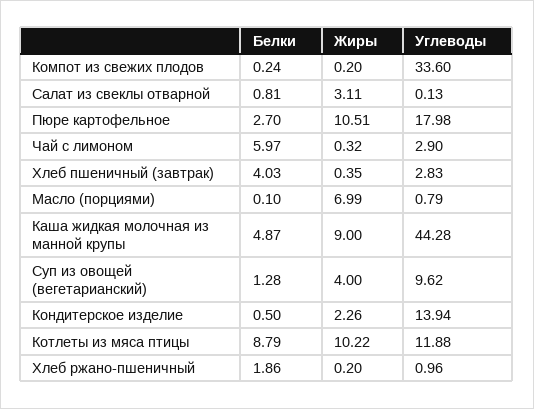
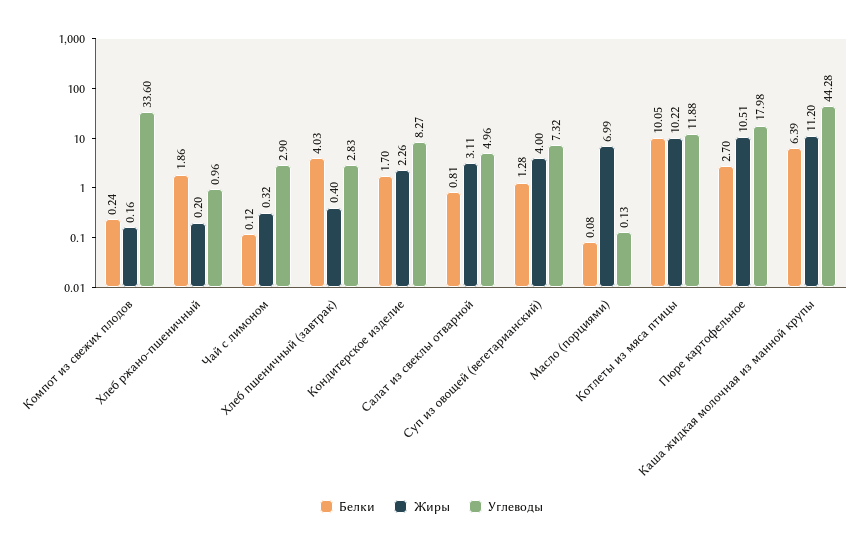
  {
    "Белки": {
      "Компот из свежих плодов": 0.24,
      "Салат из свеклы отварной": 0.81,
      "Пюре картофельное": 2.7,
-     "Чай с лимоном": 5.97,
+     "Чай с лимоном": 0.12,
      "Хлеб пшеничный (завтрак)": 4.03,
-     "Масло (порциями)": 0.1,
+     "Масло (порциями)": 0.08,
-     "Каша жидкая молочная из манной крупы": 4.87,
+     "Каша жидкая молочная из манной крупы": 6.39,
      "Суп из овощей (вегетарианский)": 1.28,
-     "Кондитерское изделие": 0.5,
+     "Кондитерское изделие": 1.7,
-     "Котлеты из мяса птицы": 8.79,
+     "Котлеты из мяса птицы": 10.05,
      "Хлеб ржано-пшеничный": 1.86
    },
    "Жиры": {
-     "Компот из свежих плодов": 0.2,
+     "Компот из свежих плодов": 0.16,
      "Салат из свеклы отварной": 3.11,
      "Пюре картофельное": 10.51,
      "Чай с лимоном": 0.32,
-     "Хлеб пшеничный (завтрак)": 0.35,
+     "Хлеб пшеничный (завтрак)": 0.4,
      "Масло (порциями)": 6.99,
-     "Каша жидкая молочная из манной крупы": 9,
+     "Каша жидкая молочная из манной крупы": 11.2,
      "Суп из овощей (вегетарианский)": 4,
      "Кондитерское изделие": 2.26,
      "Котлеты из мяса птицы": 10.22,
      "Хлеб ржано-пшеничный": 0.2
    },
    "Углеводы": {
      "Компот из свежих плодов": 33.6,
-     "Салат из свеклы отварной": 0.13,
+     "Салат из свеклы отварной": 4.96,
      "Пюре картофельное": 17.98,
      "Чай с лимоном": 2.9,
      "Хлеб пшеничный (завтрак)": 2.83,
-     "Масло (порциями)": 0.79,
+     "Масло (порциями)": 0.13,
      "Каша жидкая молочная из манной крупы": 44.28,
-     "Суп из овощей (вегетарианский)": 9.62,
+     "Суп из овощей (вегетарианский)": 7.32,
-     "Кондитерское изделие": 13.94,
+     "Кондитерское изделие": 8.27,
      "Котлеты из мяса птицы": 11.88,
      "Хлеб ржано-пшеничный": 0.96
    }
  }

